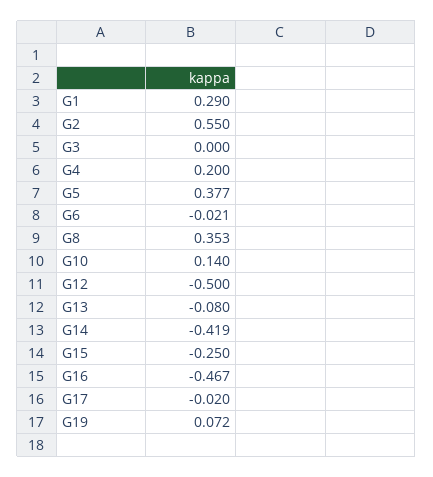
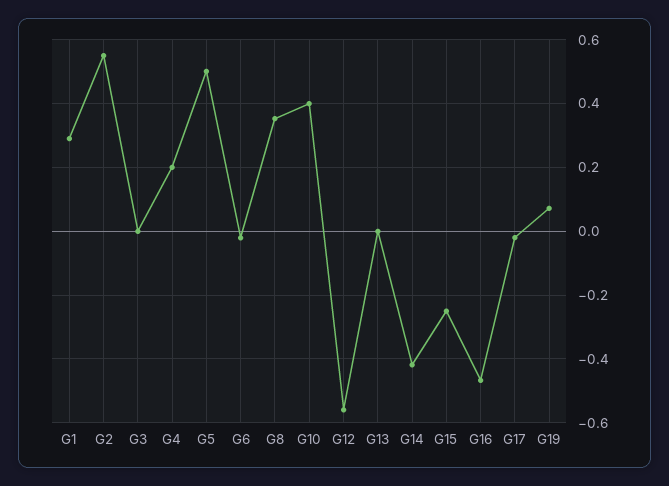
  {
    "G1": 0.29,
    "G2": 0.55,
    "G3": 0,
    "G4": 0.2,
-   "G5": 0.377,
+   "G5": 0.5,
    "G6": -0.021,
    "G8": 0.353,
-   "G10": 0.14,
+   "G10": 0.4,
-   "G12": -0.5,
+   "G12": -0.56,
-   "G13": -0.08,
+   "G13": 0,
    "G14": -0.419,
    "G15": -0.25,
    "G16": -0.467,
    "G17": -0.02,
    "G19": 0.072
  }

